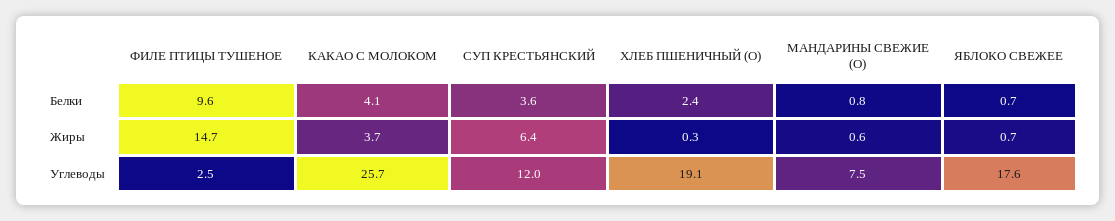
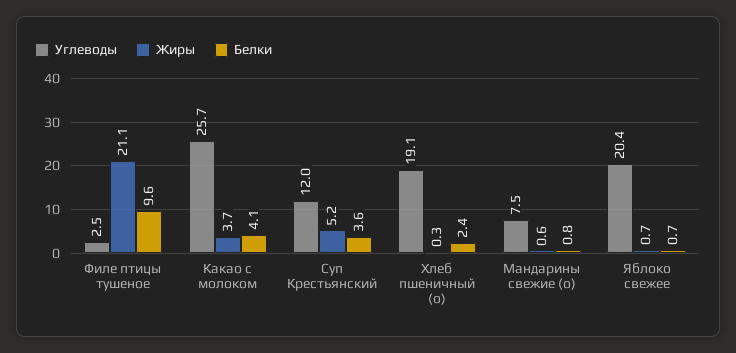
  {
    "Белки": {
      "ФИЛЕ ПТИЦЫ ТУШЕНОЕ": 9.6,
      "КАКАО С МОЛОКОМ": 4.1,
      "СУП КРЕСТЬЯНСКИЙ": 3.6,
      "ХЛЕБ ПШЕНИЧНЫЙ (О)": 2.4,
      "МАНДАРИНЫ СВЕЖИЕ (О)": 0.8,
      "ЯБЛОКО СВЕЖЕЕ": 0.7
    },
    "Жиры": {
-     "ФИЛЕ ПТИЦЫ ТУШЕНОЕ": 14.7,
+     "ФИЛЕ ПТИЦЫ ТУШЕНОЕ": 21.1,
      "КАКАО С МОЛОКОМ": 3.7,
-     "СУП КРЕСТЬЯНСКИЙ": 6.4,
+     "СУП КРЕСТЬЯНСКИЙ": 5.2,
      "ХЛЕБ ПШЕНИЧНЫЙ (О)": 0.3,
      "МАНДАРИНЫ СВЕЖИЕ (О)": 0.6,
      "ЯБЛОКО СВЕЖЕЕ": 0.7
    },
    "Углеводы": {
      "ФИЛЕ ПТИЦЫ ТУШЕНОЕ": 2.5,
      "КАКАО С МОЛОКОМ": 25.7,
      "СУП КРЕСТЬЯНСКИЙ": 12,
      "ХЛЕБ ПШЕНИЧНЫЙ (О)": 19.1,
      "МАНДАРИНЫ СВЕЖИЕ (О)": 7.5,
-     "ЯБЛОКО СВЕЖЕЕ": 17.6
+     "ЯБЛОКО СВЕЖЕЕ": 20.4
    }
  }

